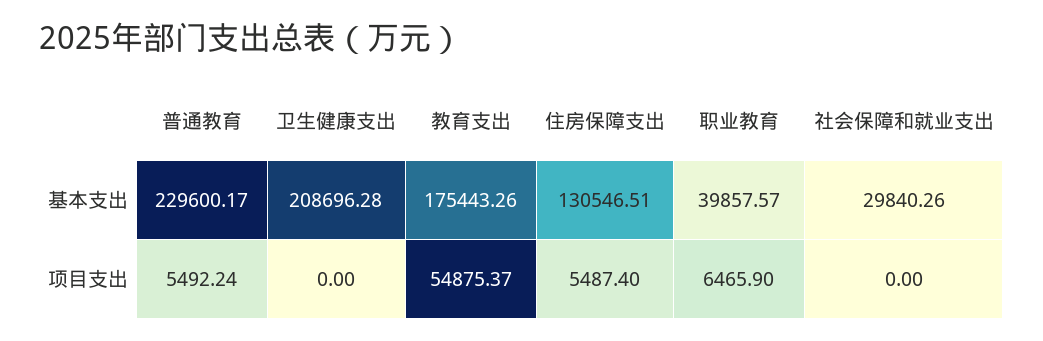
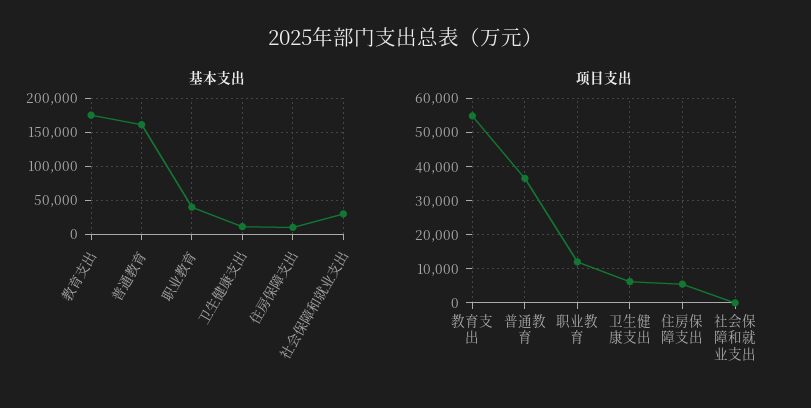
  {
    "基本支出": {
-     "普通教育": 229600.17,
+     "普通教育": 160000,
-     "卫生健康支出": 208696.28,
+     "卫生健康支出": 10000,
      "教育支出": 175443.26,
-     "住房保障支出": 130546.51,
+     "住房保障支出": 10000,
      "职业教育": 39857.57,
      "社会保障和就业支出": 29840.26
    },
    "项目支出": {
-     "普通教育": 5492.24,
+     "普通教育": 36000,
-     "卫生健康支出": 0,
+     "卫生健康支出": 6000,
      "教育支出": 54875.37,
      "住房保障支出": 5487.4,
-     "职业教育": 6465.9,
+     "职业教育": 12000,
      "社会保障和就业支出": 0
    }
  }

